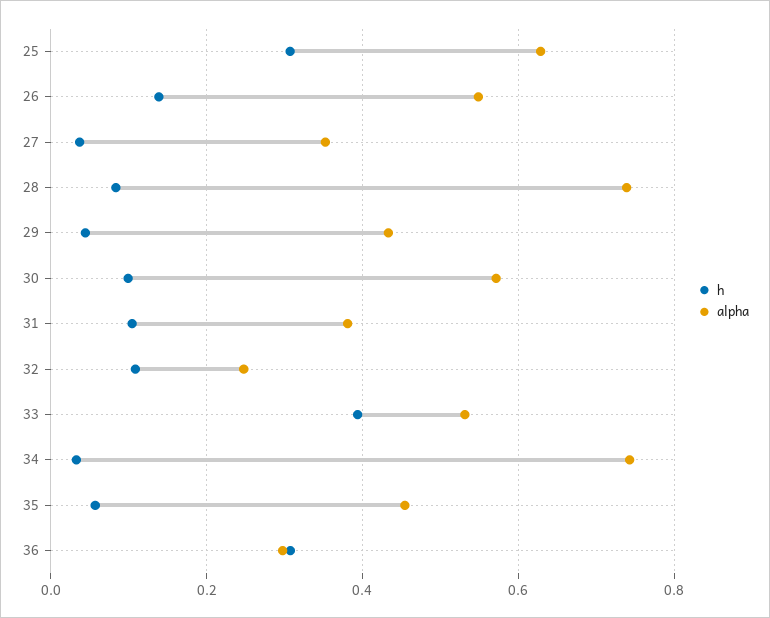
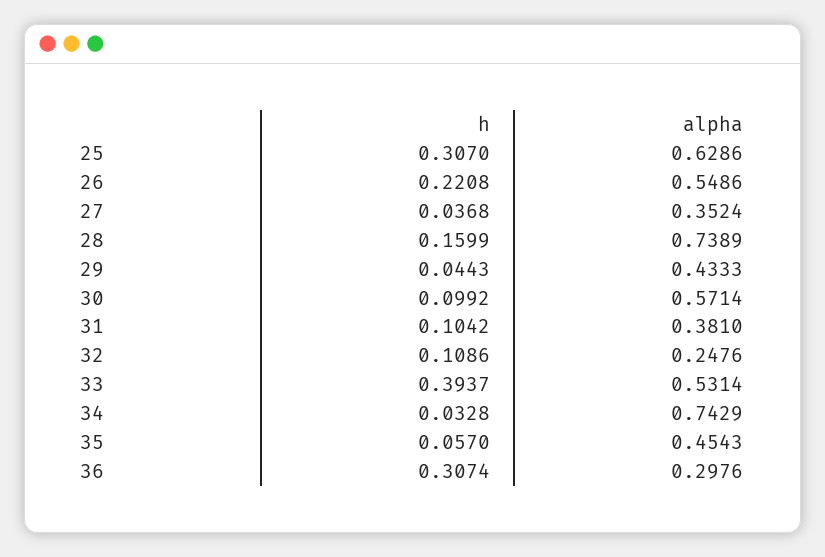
  {
    "h": {
      "25": 0.307,
-     "26": 0.14,
+     "26": 0.2208,
      "27": 0.0368,
-     "28": 0.08,
+     "28": 0.1599,
      "29": 0.0443,
      "30": 0.0992,
      "31": 0.1042,
      "32": 0.1086,
      "33": 0.3937,
      "34": 0.0328,
      "35": 0.057,
      "36": 0.3074
    },
    "alpha": {
      "25": 0.6286,
      "26": 0.5486,
      "27": 0.3524,
      "28": 0.7389,
      "29": 0.4333,
      "30": 0.5714,
      "31": 0.381,
      "32": 0.2476,
      "33": 0.5314,
      "34": 0.7429,
      "35": 0.4543,
      "36": 0.2976
    }
  }

